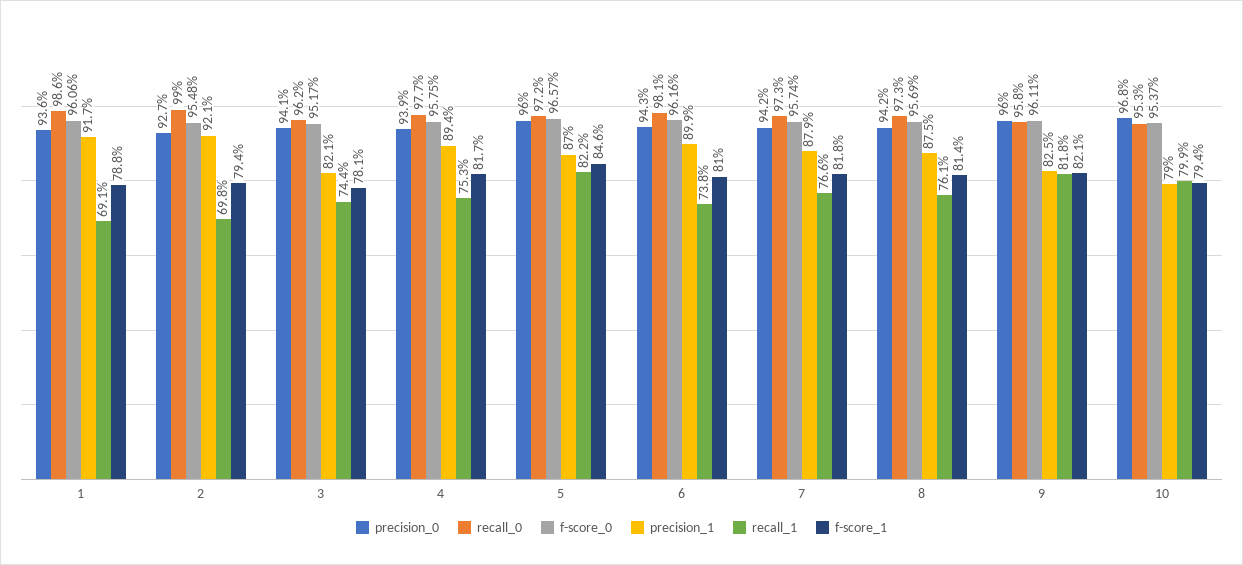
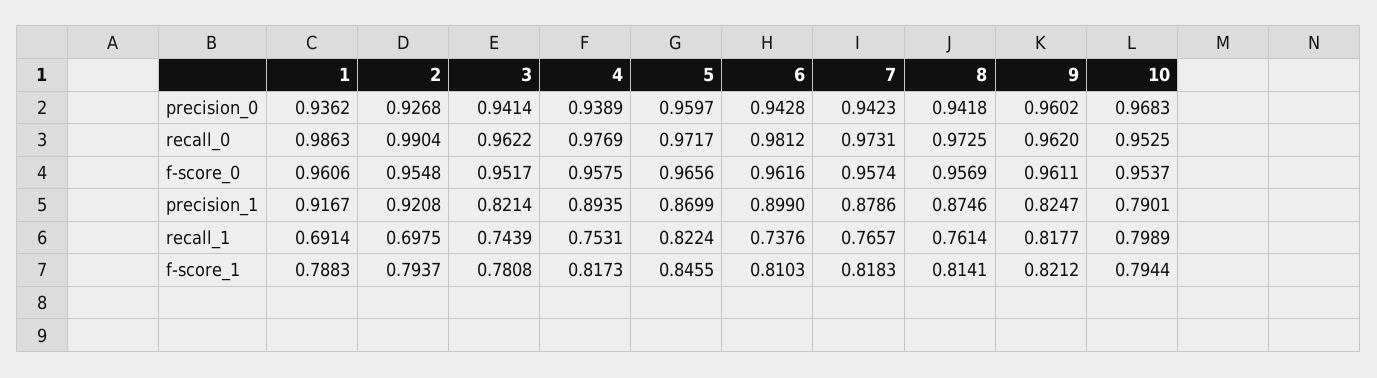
  {
    "precision_0": {
      "1": 0.9362,
      "2": 0.9268,
      "3": 0.9414,
      "4": 0.9389,
      "5": 0.9597,
      "6": 0.9428,
      "7": 0.9423,
      "8": 0.9418,
      "9": 0.9602,
      "10": 0.9683
    },
    "recall_0": {
      "1": 0.9863,
      "2": 0.9904,
      "3": 0.9622,
      "4": 0.9769,
      "5": 0.9717,
      "6": 0.9812,
      "7": 0.9731,
      "8": 0.9725,
-     "9": 0.958,
+     "9": 0.962,
      "10": 0.9525
    },
    "f-score_0": {
      "1": 0.9606,
      "2": 0.9548,
      "3": 0.9517,
      "4": 0.9575,
-     "5": 0.9657,
+     "5": 0.9656,
      "6": 0.9616,
      "7": 0.9574,
      "8": 0.9569,
      "9": 0.9611,
      "10": 0.9537
    },
    "precision_1": {
      "1": 0.9167,
      "2": 0.9208,
      "3": 0.8214,
      "4": 0.8935,
      "5": 0.8699,
      "6": 0.899,
      "7": 0.8786,
      "8": 0.8746,
      "9": 0.8247,
      "10": 0.7901
    },
    "recall_1": {
      "1": 0.6914,
      "2": 0.6975,
      "3": 0.7439,
      "4": 0.7531,
      "5": 0.8224,
      "6": 0.7376,
      "7": 0.7657,
      "8": 0.7614,
      "9": 0.8177,
      "10": 0.7989
    },
    "f-score_1": {
      "1": 0.7883,
      "2": 0.7937,
      "3": 0.7808,
      "4": 0.8173,
      "5": 0.8455,
      "6": 0.8103,
      "7": 0.8183,
      "8": 0.8141,
      "9": 0.8212,
      "10": 0.7944
    }
  }

